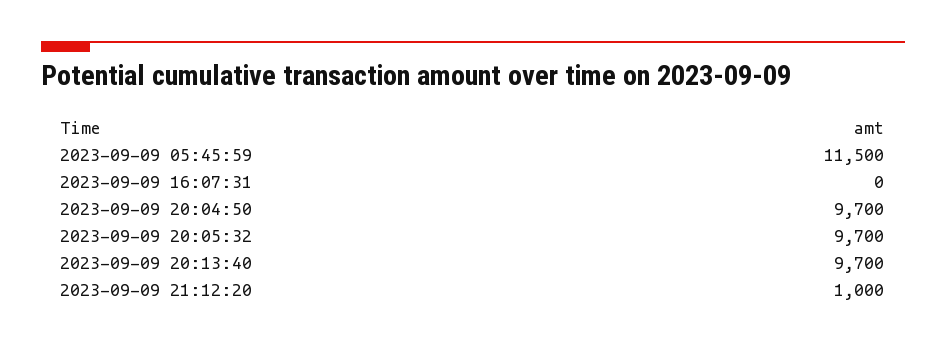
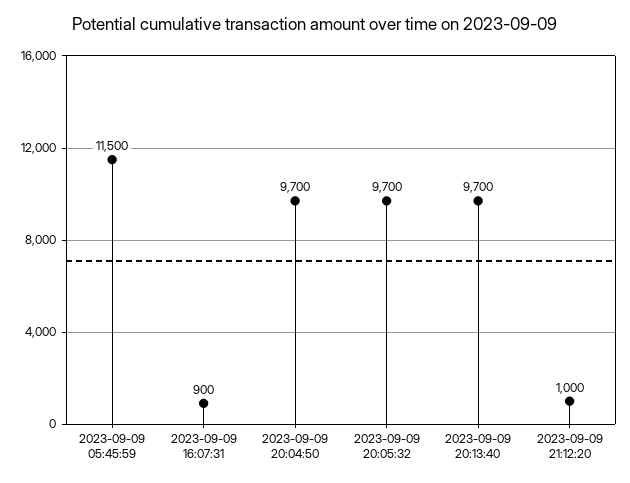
  {
    "2023-09-09 05:45:59": 11500,
-   "2023-09-09 16:07:31": 0,
+   "2023-09-09 16:07:31": 900,
    "2023-09-09 20:04:50": 9700,
    "2023-09-09 20:05:32": 9700,
    "2023-09-09 20:13:40": 9700,
    "2023-09-09 21:12:20": 1000
  }

